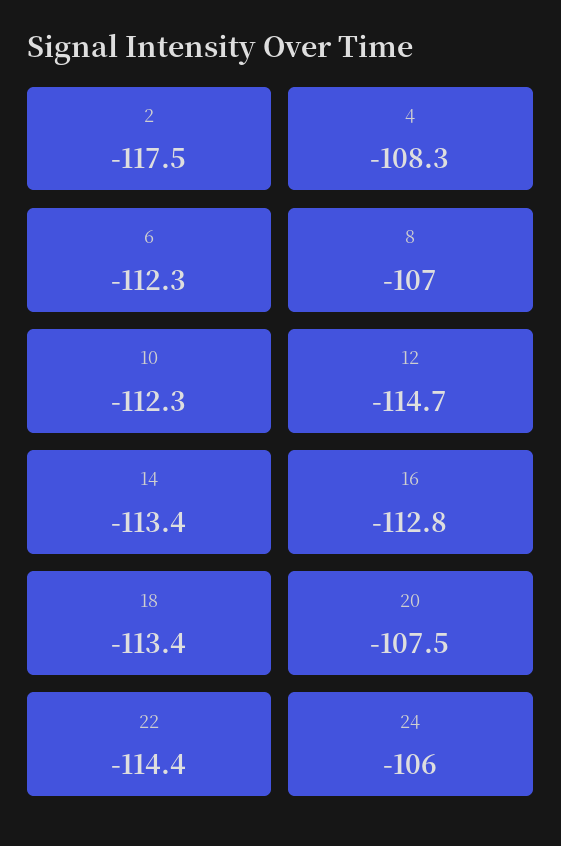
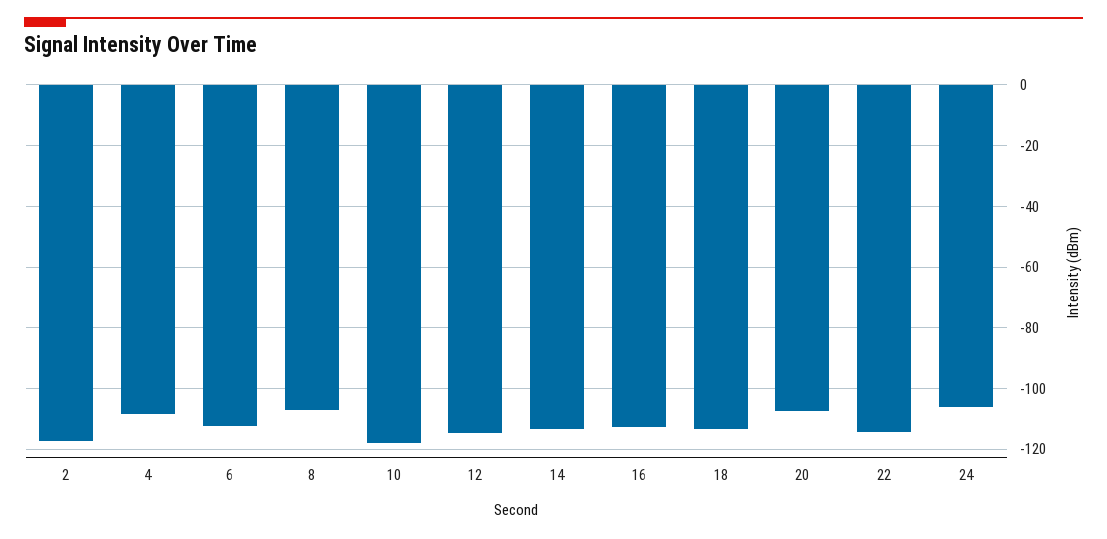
  {
    "2": -117.5,
    "4": -108.3,
    "6": -112.3,
    "8": -107,
-   "10": -112.3,
+   "10": -118,
    "12": -114.7,
    "14": -113.4,
    "16": -112.8,
    "18": -113.4,
    "20": -107.5,
    "22": -114.4,
    "24": -106
  }

